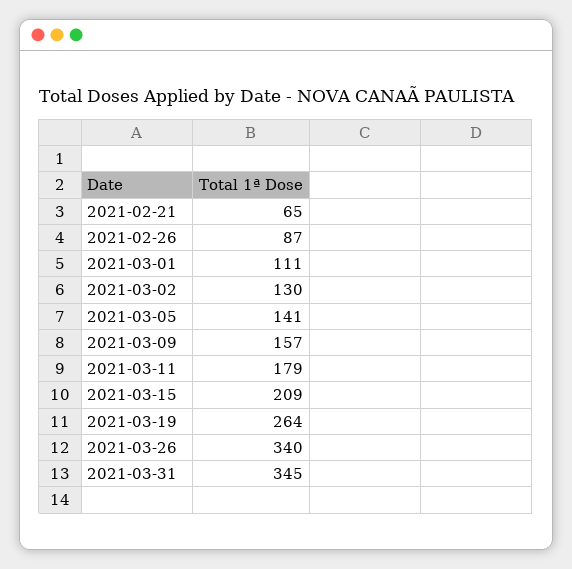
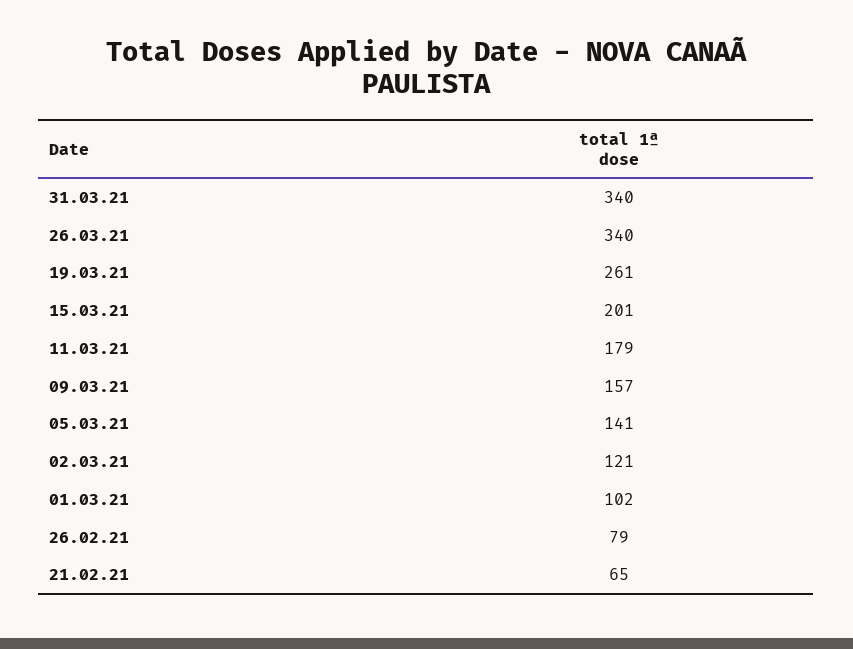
  {
    "2021-02-21": 65,
-   "2021-02-26": 87,
+   "2021-02-26": 79,
-   "2021-03-01": 111,
+   "2021-03-01": 102,
-   "2021-03-02": 130,
+   "2021-03-02": 121,
    "2021-03-05": 141,
    "2021-03-09": 157,
    "2021-03-11": 179,
-   "2021-03-15": 209,
+   "2021-03-15": 201,
-   "2021-03-19": 264,
+   "2021-03-19": 261,
    "2021-03-26": 340,
-   "2021-03-31": 345
+   "2021-03-31": 340
  }

